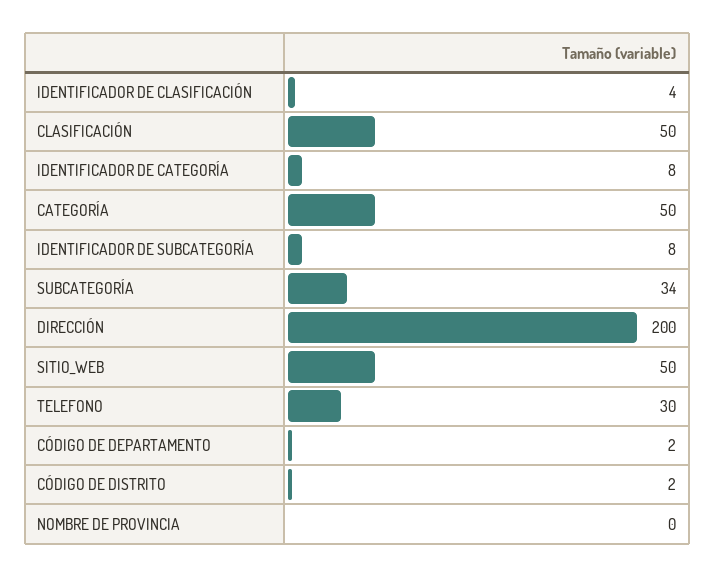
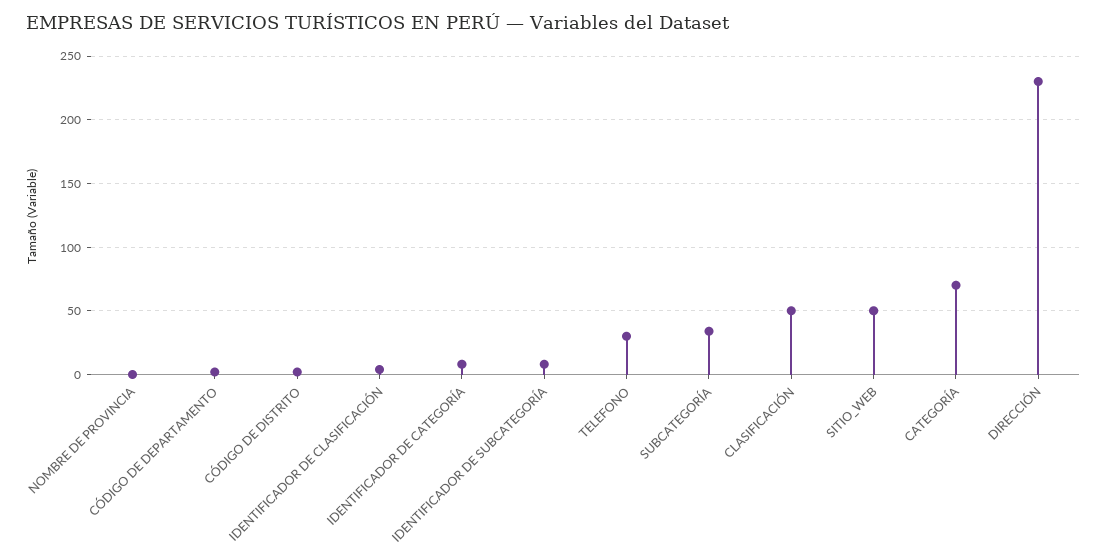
  {
    "IDENTIFICADOR DE CLASIFICACIÓN": 4,
    "CLASIFICACIÓN": 50,
    "IDENTIFICADOR DE CATEGORÍA": 8,
-   "CATEGORÍA": 50,
+   "CATEGORÍA": 70,
    "IDENTIFICADOR DE SUBCATEGORÍA": 8,
    "SUBCATEGORÍA": 34,
-   "DIRECCIÓN": 200,
+   "DIRECCIÓN": 230,
    "SITIO_WEB": 50,
    "TELEFONO": 30,
    "CÓDIGO DE DEPARTAMENTO": 2,
    "CÓDIGO DE DISTRITO": 2,
    "NOMBRE DE PROVINCIA": 0
  }

